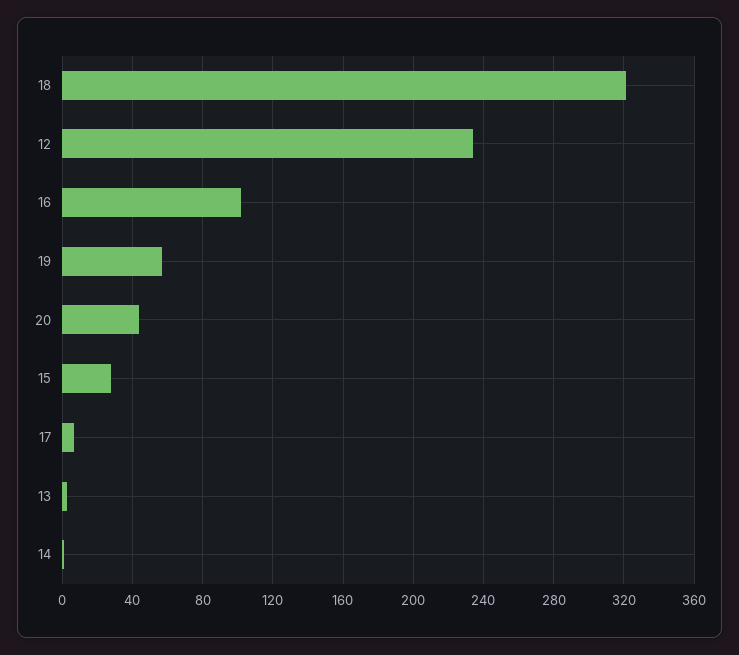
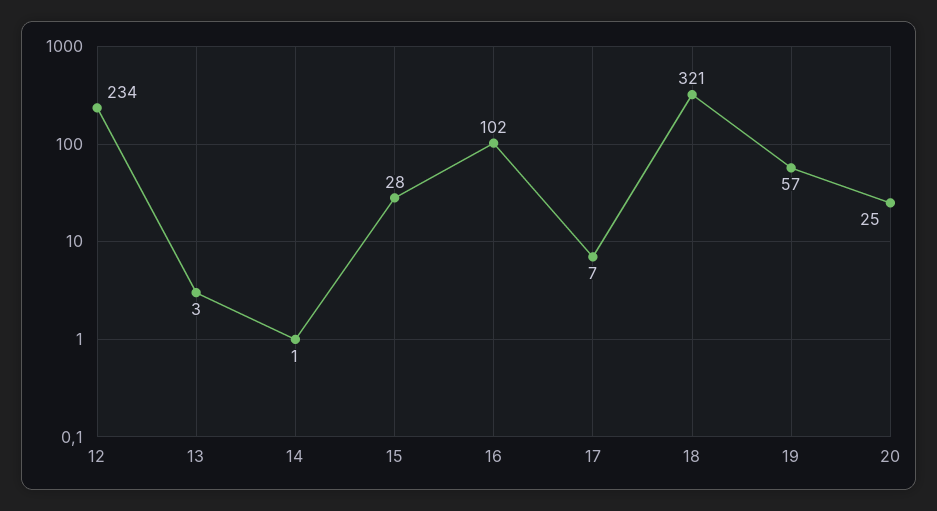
  {
    "18": 321,
    "12": 234,
    "16": 102,
    "19": 57,
-   "20": 45,
+   "20": 25,
    "15": 28,
    "17": 7,
    "13": 3,
    "14": 1
  }

